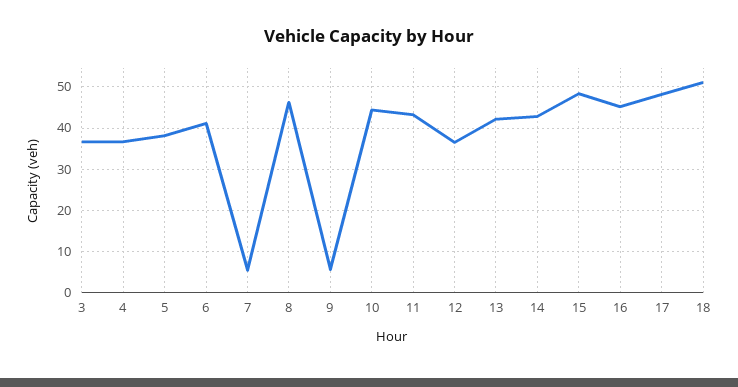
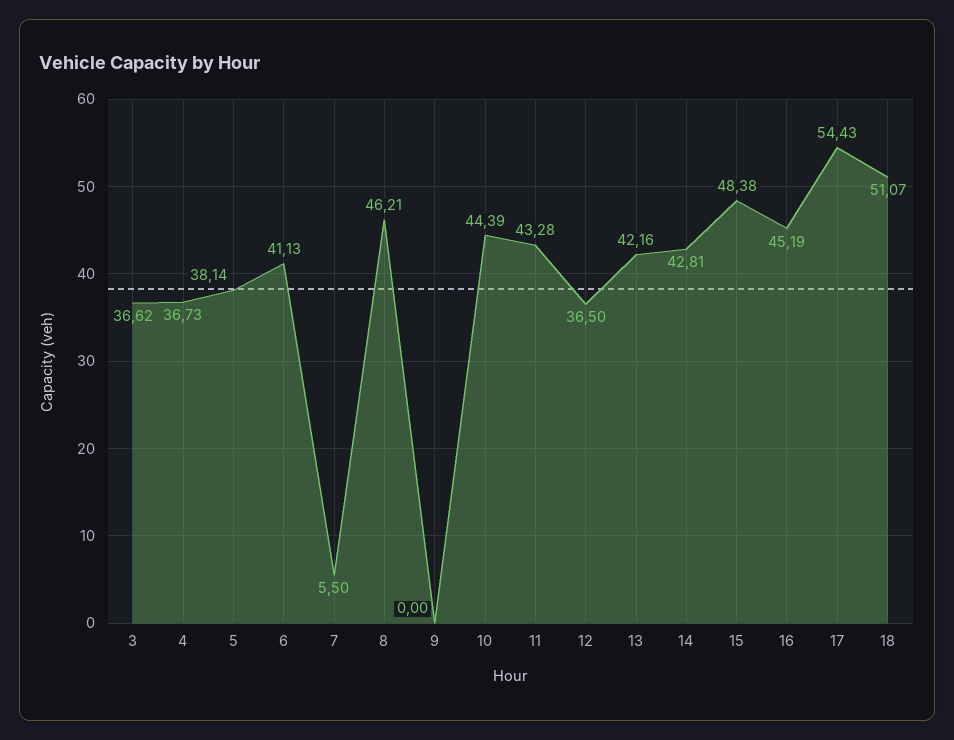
  {
    "3": 36.62,
    "4": 36.73,
    "5": 38.14,
    "6": 41.13,
    "7": 5.5,
    "8": 46.21,
-   "9": 6,
+   "9": 0,
    "10": 44.39,
    "11": 43.28,
    "12": 36.5,
    "13": 42.16,
    "14": 42.81,
    "15": 48.38,
    "16": 45.19,
-   "17": 48,
+   "17": 54.43,
    "18": 51.07
  }

